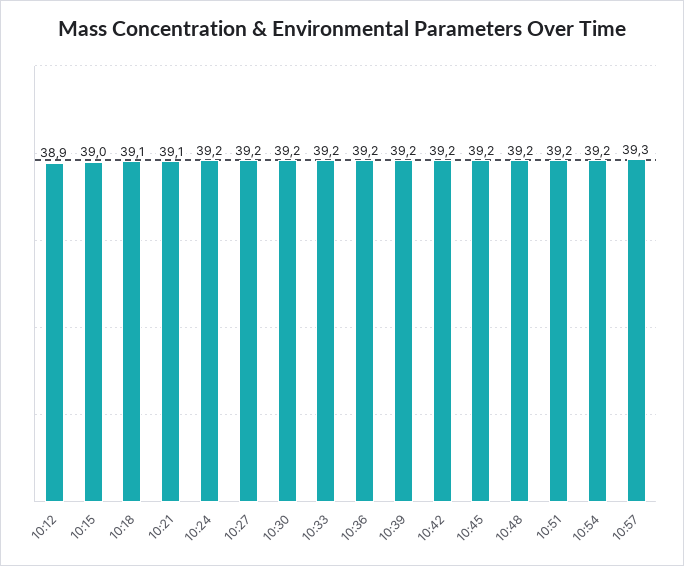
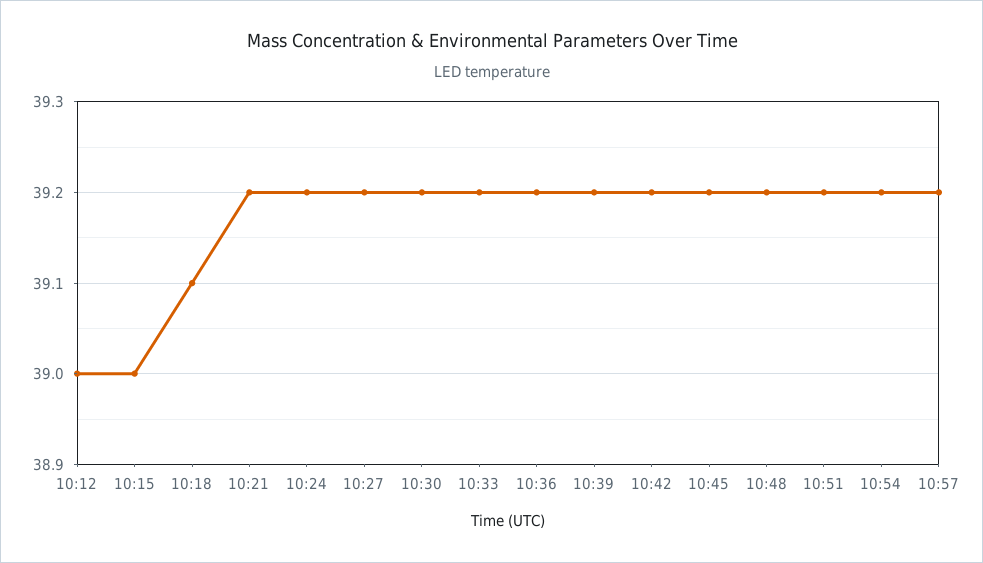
  {
-   "10:12": 38.9,
+   "10:12": 39,
    "10:15": 39,
    "10:18": 39.1,
-   "10:21": 39.1,
+   "10:21": 39.2,
    "10:24": 39.2,
    "10:27": 39.2,
    "10:30": 39.2,
    "10:33": 39.2,
    "10:36": 39.2,
    "10:39": 39.2,
    "10:42": 39.2,
    "10:45": 39.2,
    "10:48": 39.2,
    "10:51": 39.2,
    "10:54": 39.2,
-   "10:57": 39.3
+   "10:57": 39.2
  }

